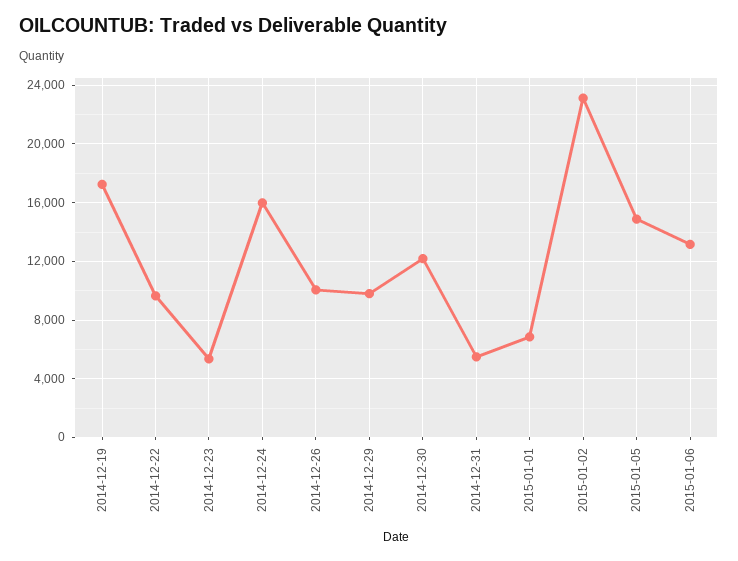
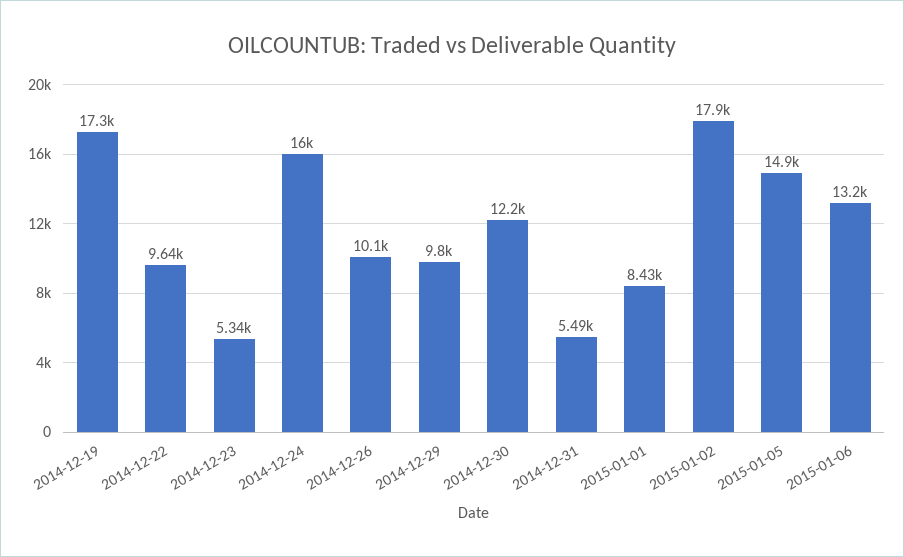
  {
    "2014-12-19": 17300,
    "2014-12-22": 9640,
    "2014-12-23": 5340,
    "2014-12-24": 16000,
    "2014-12-26": 10100,
    "2014-12-29": 9800,
    "2014-12-30": 12200,
    "2014-12-31": 5490,
-   "2015-01-01": 7000,
+   "2015-01-01": 8430,
-   "2015-01-02": 23000,
+   "2015-01-02": 17900,
    "2015-01-05": 14900,
    "2015-01-06": 13200
  }

